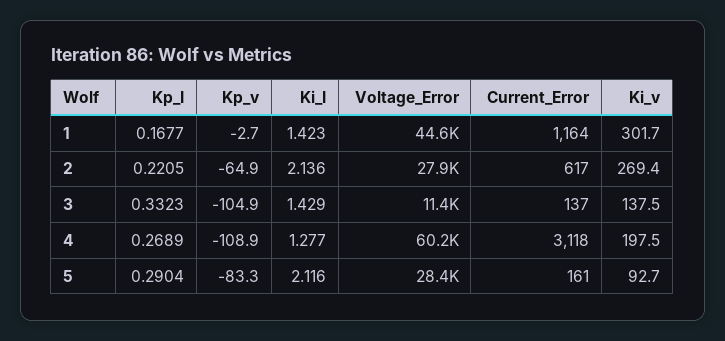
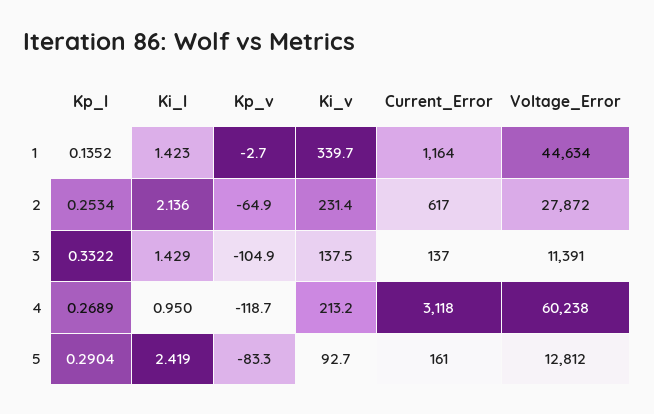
  {
    "Kp_I": {
-     "1": 0.1677,
+     "1": 0.1352,
-     "2": 0.2205,
+     "2": 0.2534,
-     "3": 0.3323,
+     "3": 0.3322,
      "4": 0.2689,
      "5": 0.2904
    },
    "Kp_v": {
      "1": -2.7,
      "2": -64.9,
      "3": -104.9,
-     "4": -108.9,
+     "4": -118.7,
      "5": -83.3
    },
    "Ki_I": {
      "1": 1.423,
      "2": 2.136,
      "3": 1.429,
-     "4": 1.277,
+     "4": 0.95,
-     "5": 2.116
+     "5": 2.419
    },
    "Voltage_Error": {
      "1": 44634,
      "2": 27872,
      "3": 11391,
      "4": 60238,
-     "5": 28400
+     "5": 12812
    },
    "Current_Error": {
      "1": 1164,
      "2": 617,
      "3": 137,
      "4": 3118,
      "5": 161
    },
    "Ki_v": {
-     "1": 301.7,
+     "1": 339.7,
-     "2": 269.4,
+     "2": 231.4,
      "3": 137.5,
-     "4": 197.5,
+     "4": 213.2,
      "5": 92.7
    }
  }

